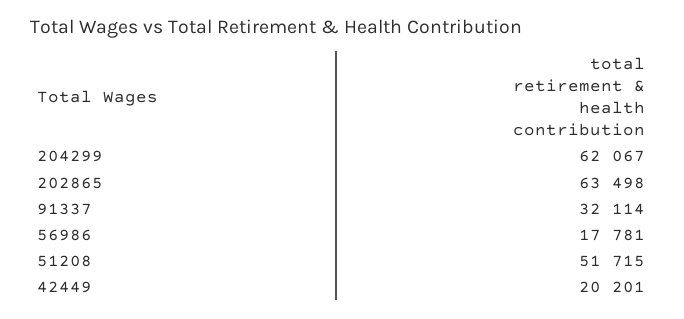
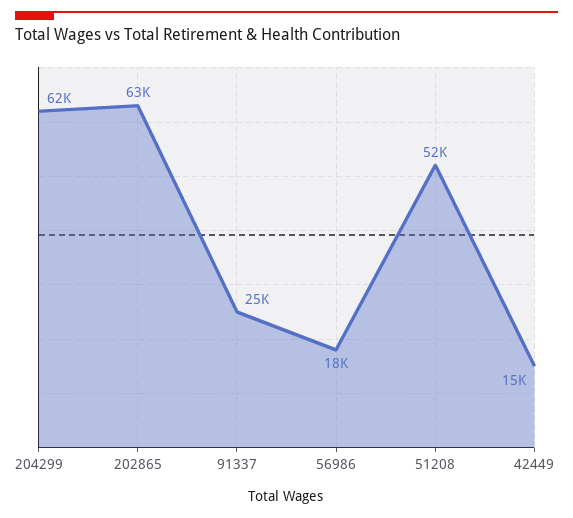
  {
    "204299": 62067,
    "202865": 63498,
-   "91337": 32114,
+   "91337": 25000,
    "56986": 17781,
    "51208": 51715,
-   "42449": 20201
+   "42449": 15000
  }

